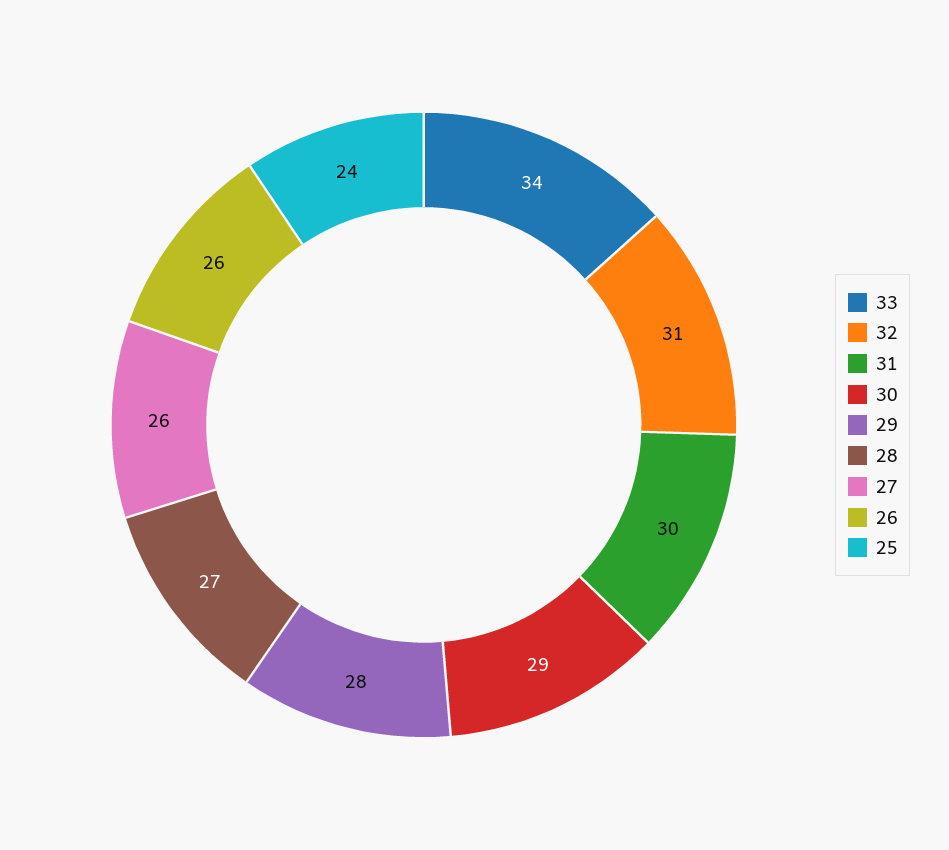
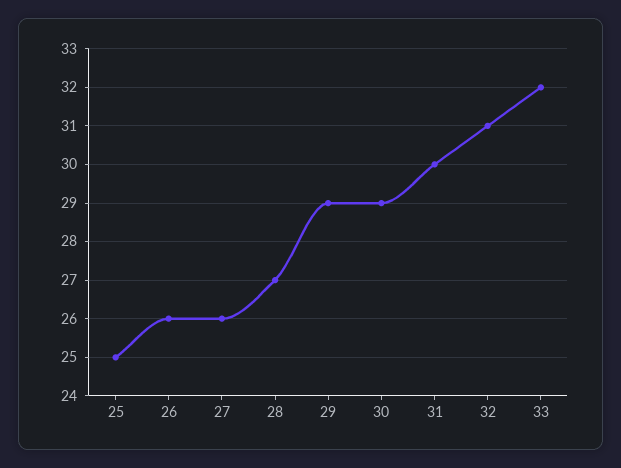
  {
-   "33": 34,
+   "33": 32,
    "32": 31,
    "31": 30,
    "30": 29,
-   "29": 28,
+   "29": 29,
    "28": 27,
    "27": 26,
    "26": 26,
-   "25": 24
+   "25": 25
  }

